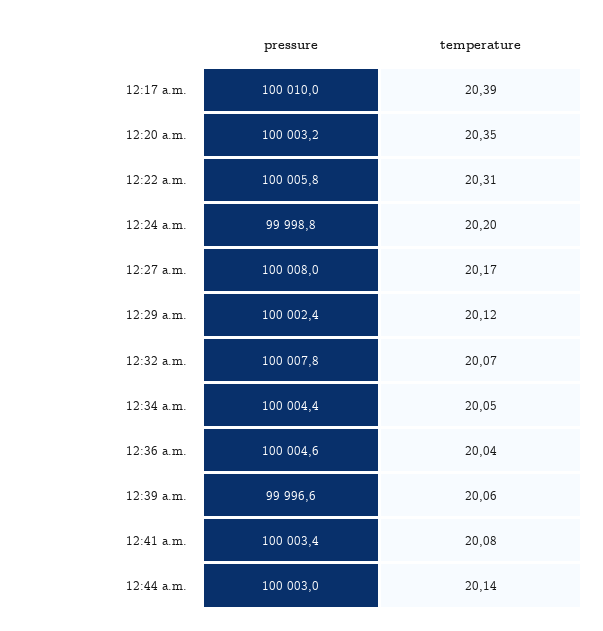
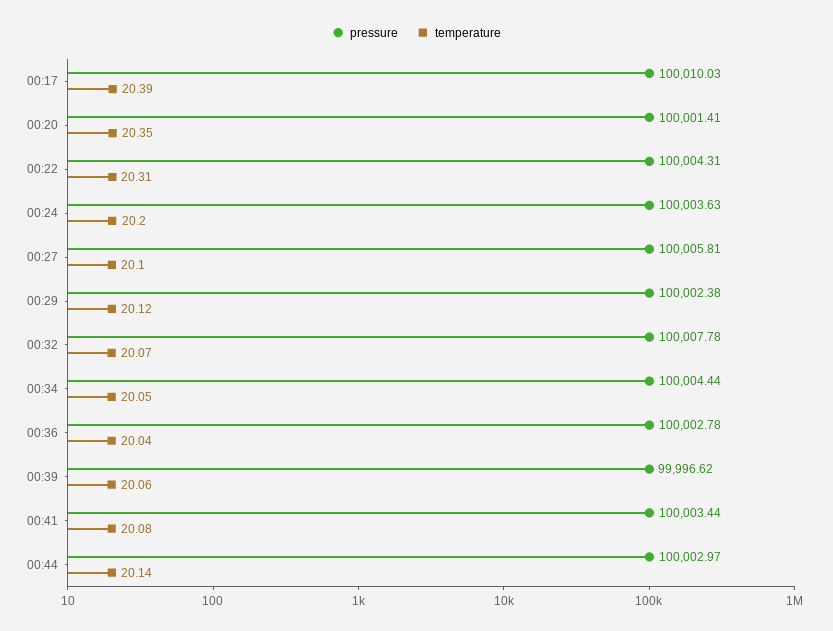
  {
    "pressure": {
      "12:17 a.m.": 100010.03,
-     "12:20 a.m.": 100003.2,
+     "12:20 a.m.": 100001.41,
-     "12:22 a.m.": 100005.8,
+     "12:22 a.m.": 100004.31,
-     "12:24 a.m.": 99998.8,
+     "12:24 a.m.": 100003.63,
-     "12:27 a.m.": 100008,
+     "12:27 a.m.": 100005.81,
      "12:29 a.m.": 100002.38,
      "12:32 a.m.": 100007.78,
      "12:34 a.m.": 100004.44,
-     "12:36 a.m.": 100004.6,
+     "12:36 a.m.": 100002.78,
      "12:39 a.m.": 99996.62,
      "12:41 a.m.": 100003.44,
      "12:44 a.m.": 100002.97
    },
    "temperature": {
      "12:17 a.m.": 20.39,
      "12:20 a.m.": 20.35,
      "12:22 a.m.": 20.31,
      "12:24 a.m.": 20.2,
-     "12:27 a.m.": 20.17,
+     "12:27 a.m.": 20.1,
      "12:29 a.m.": 20.12,
      "12:32 a.m.": 20.07,
      "12:34 a.m.": 20.05,
      "12:36 a.m.": 20.04,
      "12:39 a.m.": 20.06,
      "12:41 a.m.": 20.08,
      "12:44 a.m.": 20.14
    }
  }

